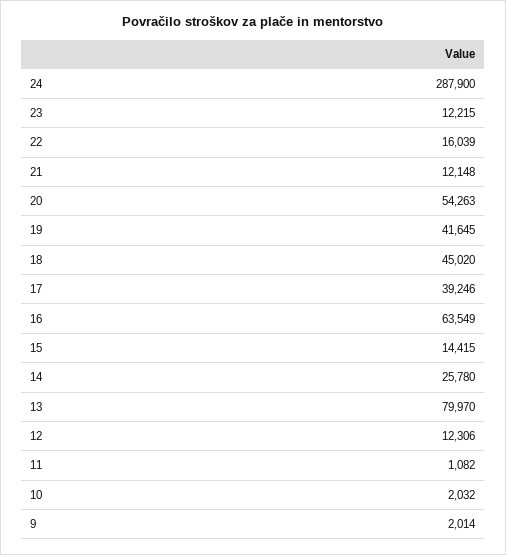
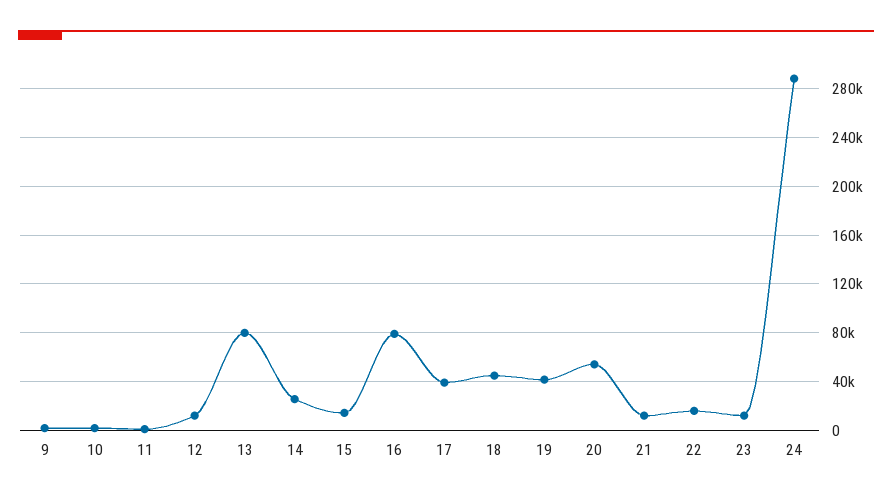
  {
    "24": 287900,
    "23": 12215,
    "22": 16039,
    "21": 12148,
    "20": 54263,
    "19": 41645,
    "18": 45020,
    "17": 39246,
-   "16": 63549,
+   "16": 80000,
    "15": 14415,
    "14": 25780,
    "13": 79970,
    "12": 12306,
    "11": 1082,
    "10": 2032,
    "9": 2014
  }

